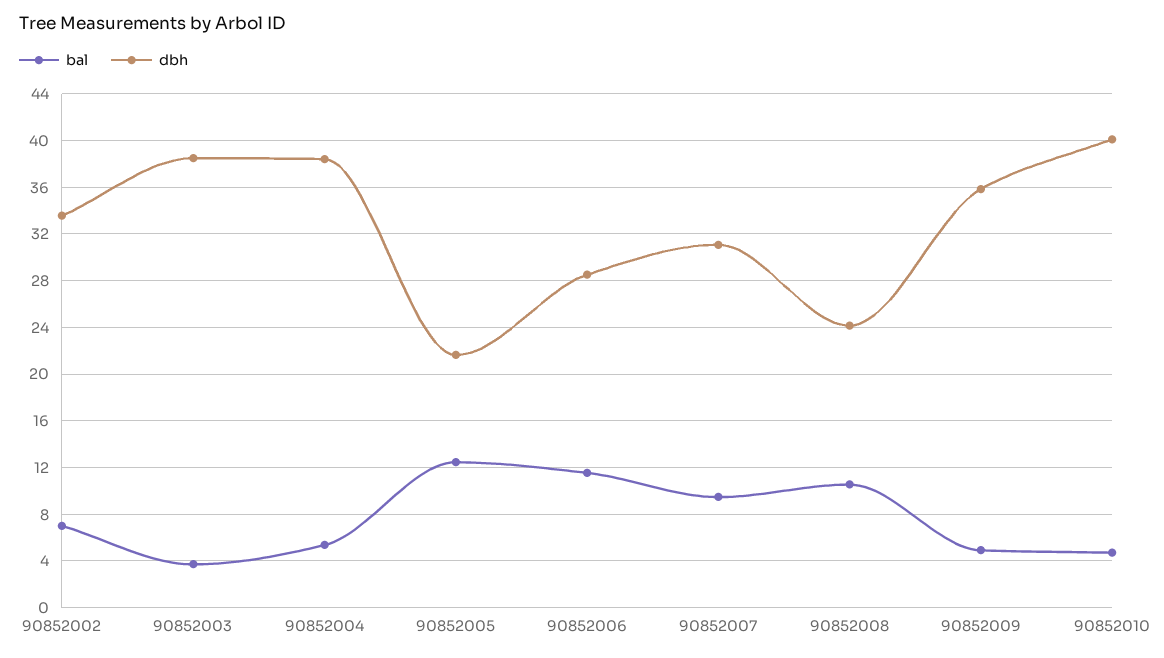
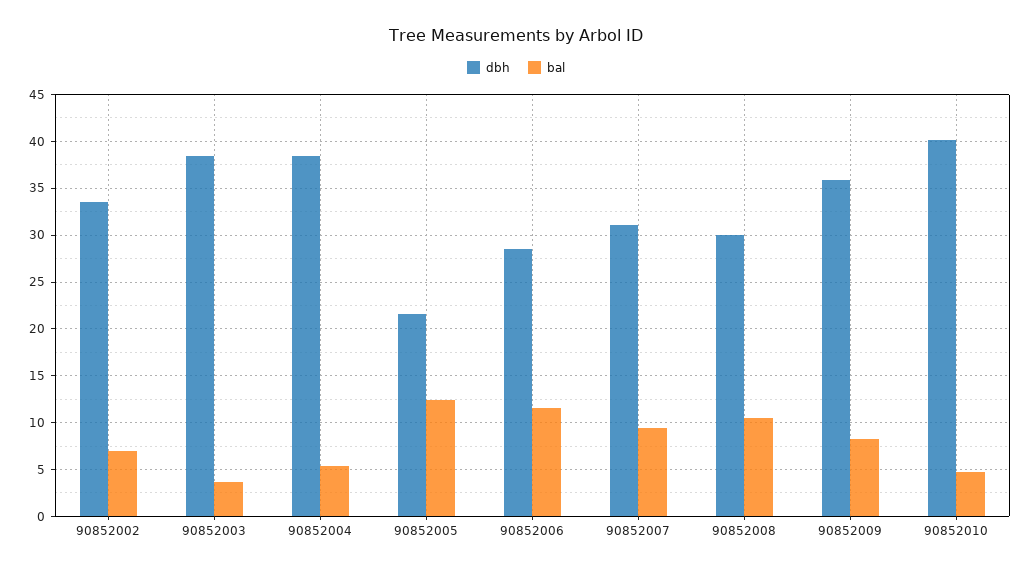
  {
    "bal": {
      "90852002": 7,
      "90852003": 4,
      "90852004": 5,
      "90852005": 12,
      "90852006": 12,
      "90852007": 9,
      "90852008": 11,
-     "90852009": 5,
+     "90852009": 8,
      "90852010": 5
    },
    "dbh": {
      "90852002": 34,
      "90852003": 38,
      "90852004": 38,
      "90852005": 22,
      "90852006": 29,
      "90852007": 31,
-     "90852008": 24,
+     "90852008": 30,
      "90852009": 36,
      "90852010": 40
    }
  }

